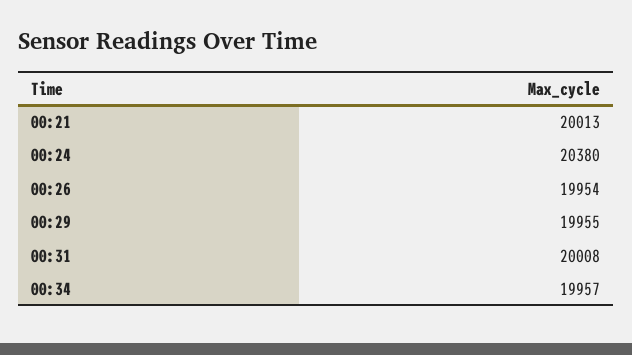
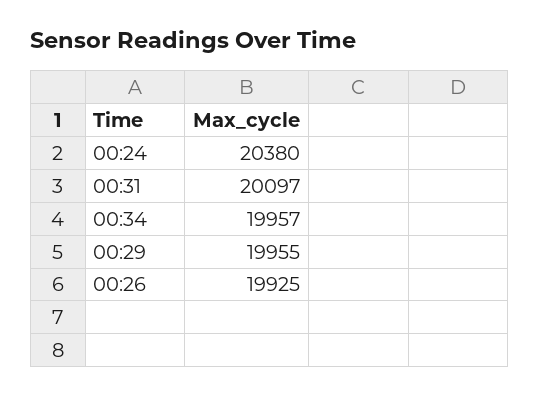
  {
-   "00:21": 20013,
    "00:24": 20380,
-   "00:26": 19954,
+   "00:26": 19925,
    "00:29": 19955,
-   "00:31": 20008,
+   "00:31": 20097,
    "00:34": 19957
  }

